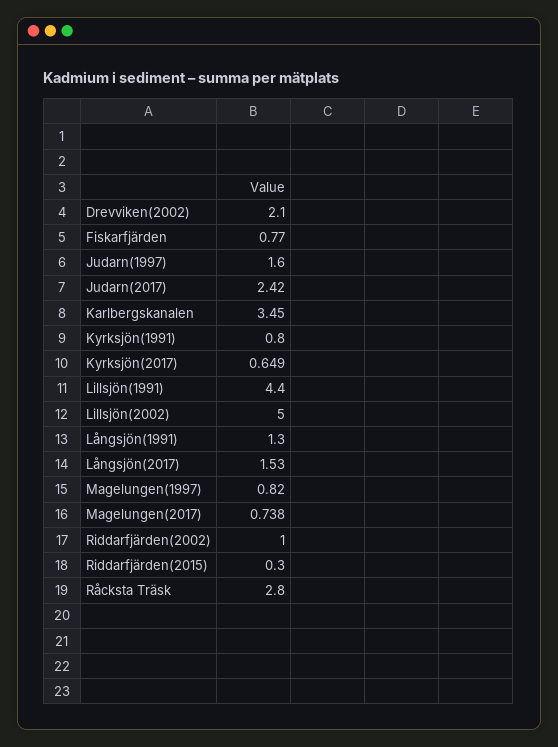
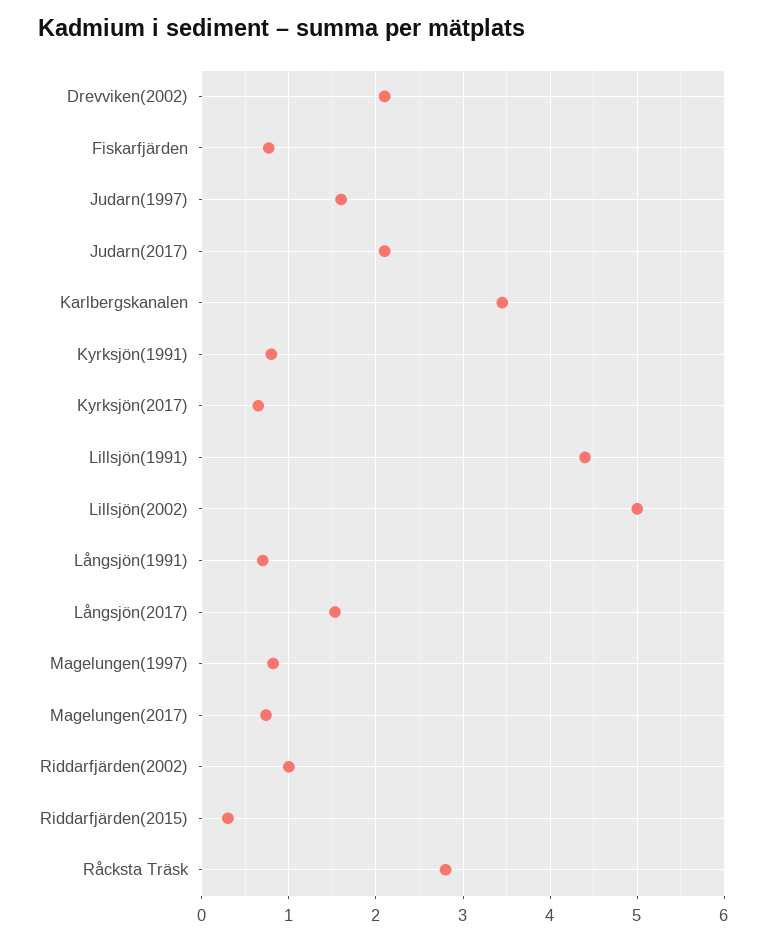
  {
    "Drevviken(2002)": 2.1,
    "Fiskarfjärden": 0.77,
    "Judarn(1997)": 1.6,
-   "Judarn(2017)": 2.42,
+   "Judarn(2017)": 2.1,
    "Karlbergskanalen": 3.45,
    "Kyrksjön(1991)": 0.8,
    "Kyrksjön(2017)": 0.649,
    "Lillsjön(1991)": 4.4,
    "Lillsjön(2002)": 5,
-   "Långsjön(1991)": 1.3,
+   "Långsjön(1991)": 0.7,
    "Långsjön(2017)": 1.53,
    "Magelungen(1997)": 0.82,
    "Magelungen(2017)": 0.738,
    "Riddarfjärden(2002)": 1,
    "Riddarfjärden(2015)": 0.3,
    "Råcksta Träsk": 2.8
  }

